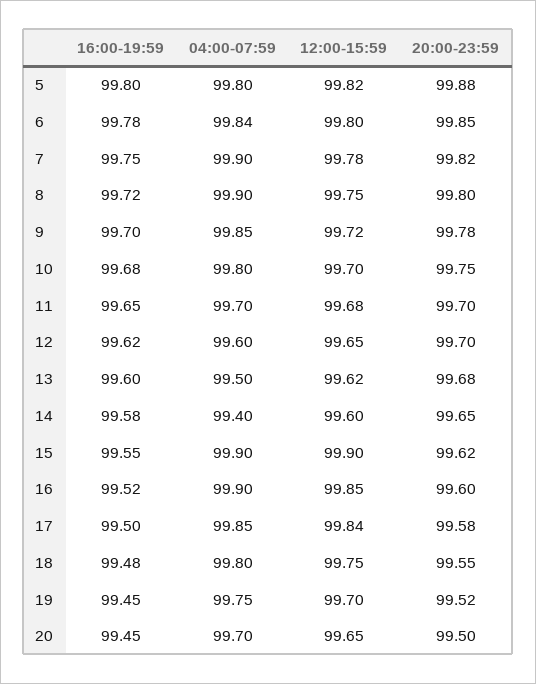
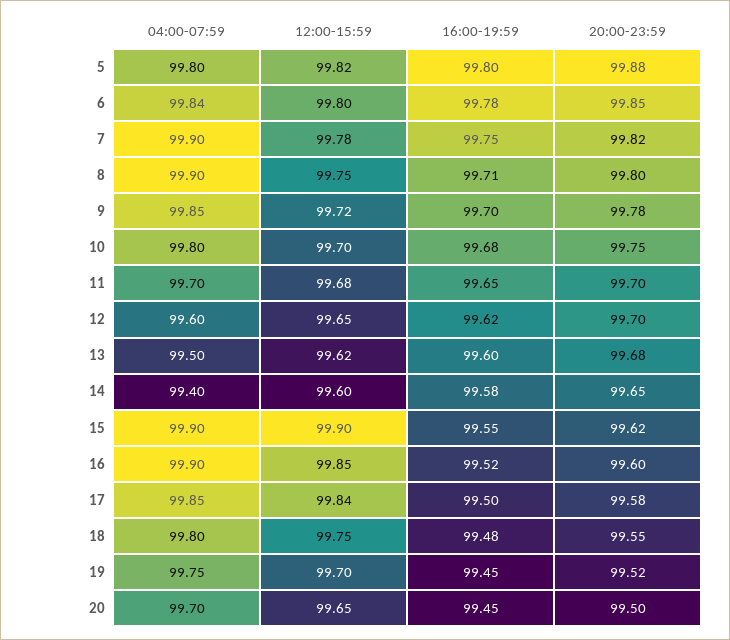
  {
    "16:00-19:59": {
      "5": 99.8,
      "6": 99.78,
      "7": 99.75,
-     "8": 99.72,
+     "8": 99.71,
      "9": 99.7,
      "10": 99.68,
      "11": 99.65,
      "12": 99.62,
      "13": 99.6,
      "14": 99.58,
      "15": 99.55,
      "16": 99.52,
      "17": 99.5,
      "18": 99.48,
      "19": 99.45,
      "20": 99.45
    },
    "04:00-07:59": {
      "5": 99.8,
      "6": 99.84,
      "7": 99.9,
      "8": 99.9,
      "9": 99.85,
      "10": 99.8,
      "11": 99.7,
      "12": 99.6,
      "13": 99.5,
      "14": 99.4,
      "15": 99.9,
      "16": 99.9,
      "17": 99.85,
      "18": 99.8,
      "19": 99.75,
      "20": 99.7
    },
    "12:00-15:59": {
      "5": 99.82,
      "6": 99.8,
      "7": 99.78,
      "8": 99.75,
      "9": 99.72,
      "10": 99.7,
      "11": 99.68,
      "12": 99.65,
      "13": 99.62,
      "14": 99.6,
      "15": 99.9,
      "16": 99.85,
      "17": 99.84,
      "18": 99.75,
      "19": 99.7,
      "20": 99.65
    },
    "20:00-23:59": {
      "5": 99.88,
      "6": 99.85,
      "7": 99.82,
      "8": 99.8,
      "9": 99.78,
      "10": 99.75,
      "11": 99.7,
      "12": 99.7,
      "13": 99.68,
      "14": 99.65,
      "15": 99.62,
      "16": 99.6,
      "17": 99.58,
      "18": 99.55,
      "19": 99.52,
      "20": 99.5
    }
  }

